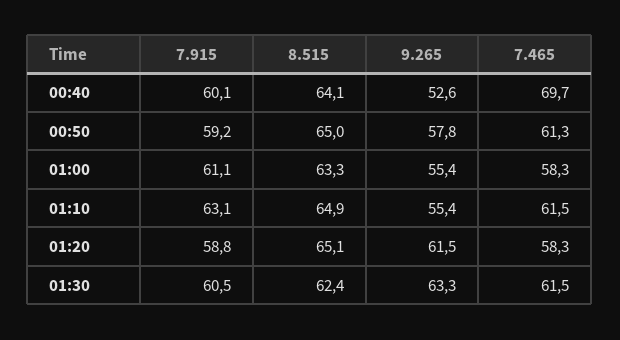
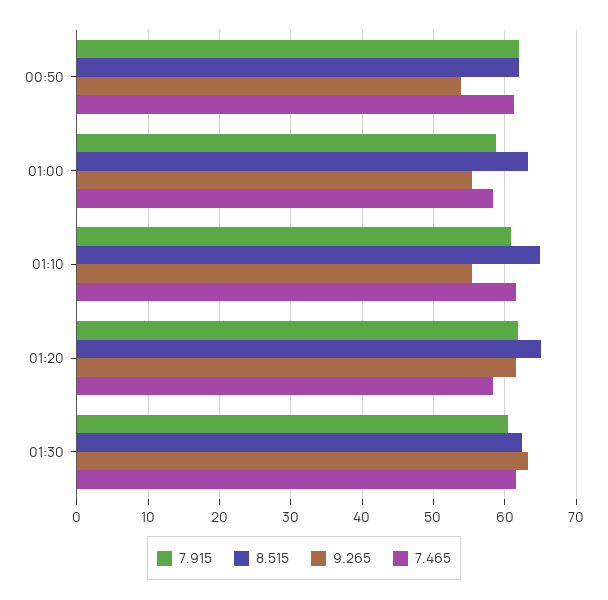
  {
    "7.915": {
-     "00:40": 60.1,
-     "00:50": 59.2,
+     "00:50": 62,
-     "01:00": 61.1,
+     "01:00": 59,
-     "01:10": 63.1,
+     "01:10": 61,
-     "01:20": 58.8,
+     "01:20": 62,
      "01:30": 60.5
    },
    "8.515": {
-     "00:40": 64.1,
-     "00:50": 65,
+     "00:50": 62,
      "01:00": 63.3,
      "01:10": 64.9,
      "01:20": 65.1,
      "01:30": 62.4
    },
    "9.265": {
-     "00:40": 52.6,
-     "00:50": 57.8,
+     "00:50": 54,
      "01:00": 55.4,
      "01:10": 55.4,
      "01:20": 61.5,
      "01:30": 63.3
    },
    "7.465": {
-     "00:40": 69.7,
      "00:50": 61.3,
      "01:00": 58.3,
      "01:10": 61.5,
      "01:20": 58.3,
      "01:30": 61.5
    }
  }

